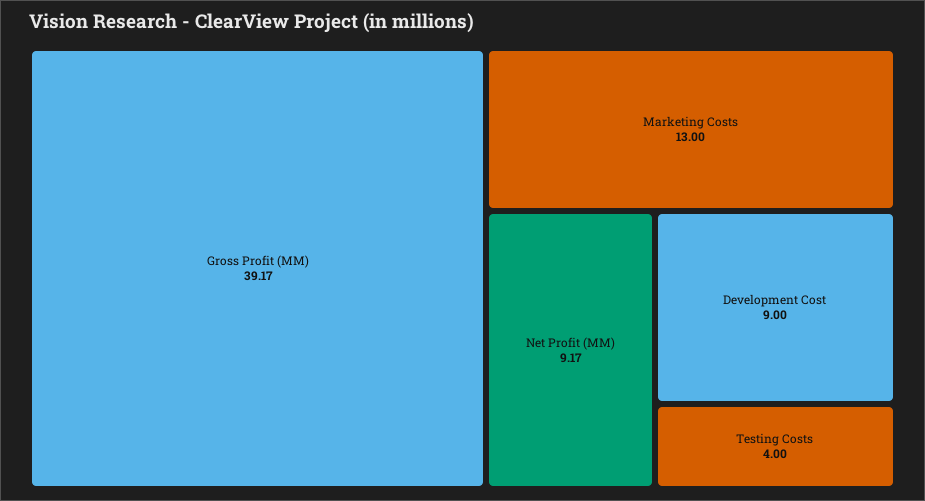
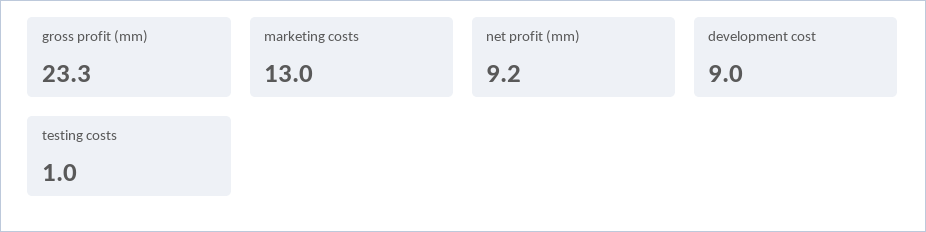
  {
-   "Gross Profit (MM)": 39.17,
+   "Gross Profit (MM)": 23.3,
    "Marketing Costs": 13,
    "Net Profit (MM)": 9.17,
    "Development Cost": 9,
-   "Testing Costs": 4
+   "Testing Costs": 1
  }

